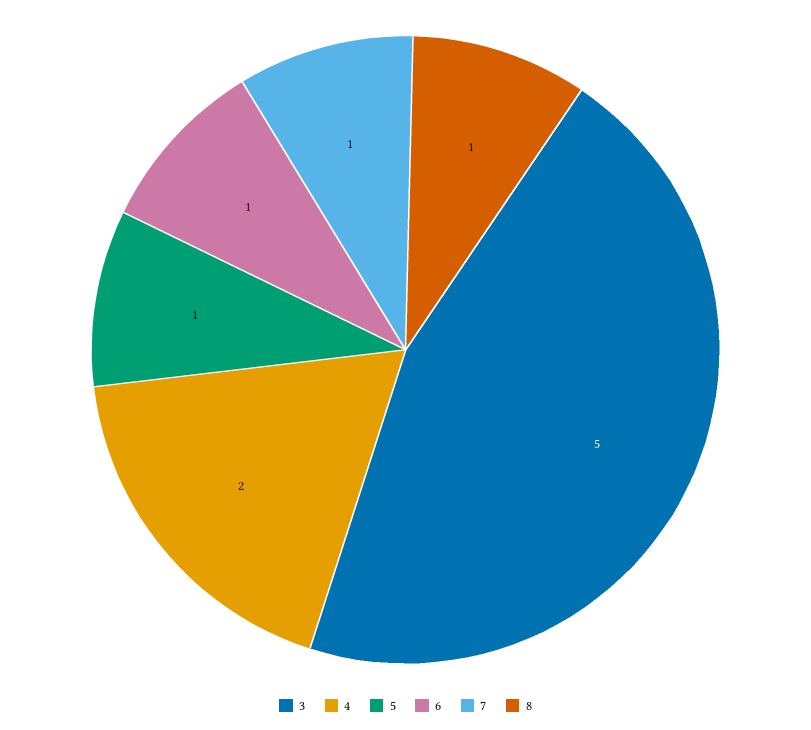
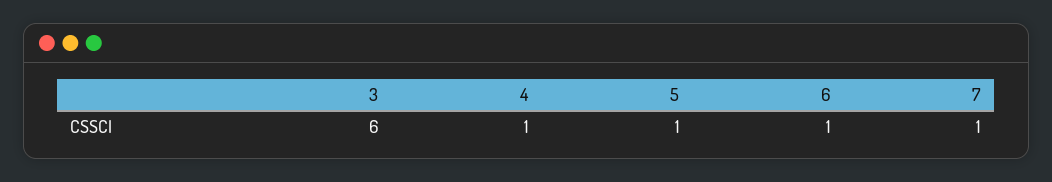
  {
-   "3": 5,
+   "3": 6,
-   "4": 2,
+   "4": 1,
    "5": 1,
    "6": 1,
-   "7": 1,
+   "7": 1
-   "8": 1
  }

